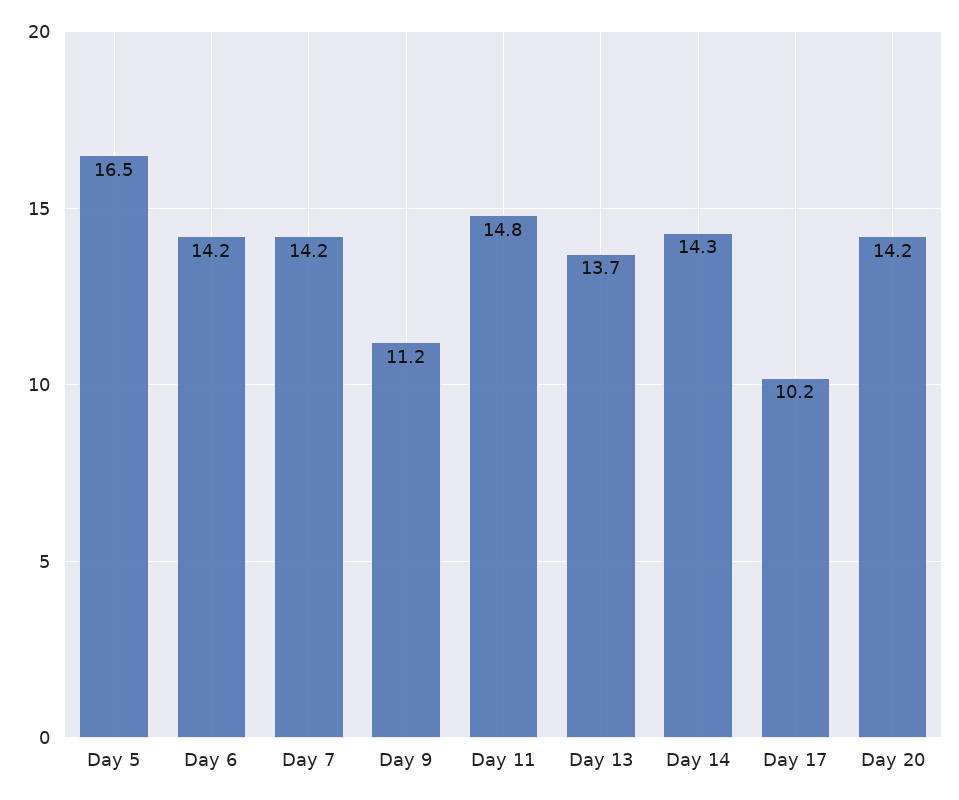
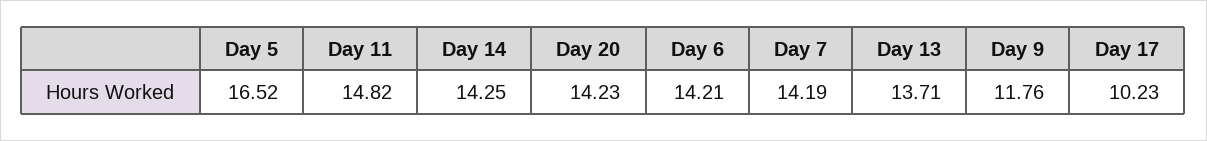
  {
    "Day 5": 16.52,
    "Day 6": 14.21,
    "Day 7": 14.19,
-   "Day 9": 11.2,
+   "Day 9": 11.76,
    "Day 11": 14.82,
    "Day 13": 13.71,
    "Day 14": 14.25,
    "Day 17": 10.23,
    "Day 20": 14.23
  }

